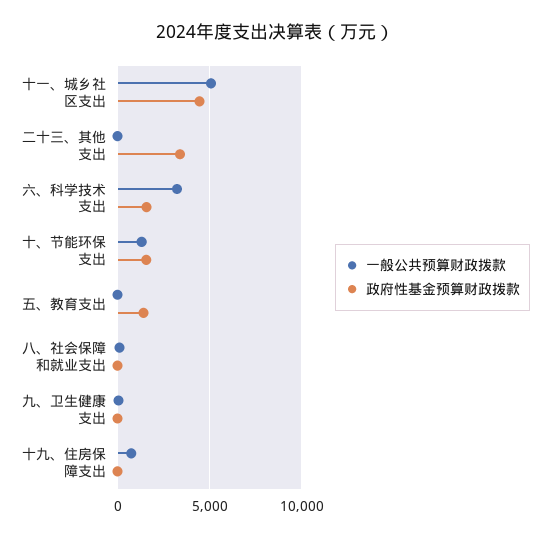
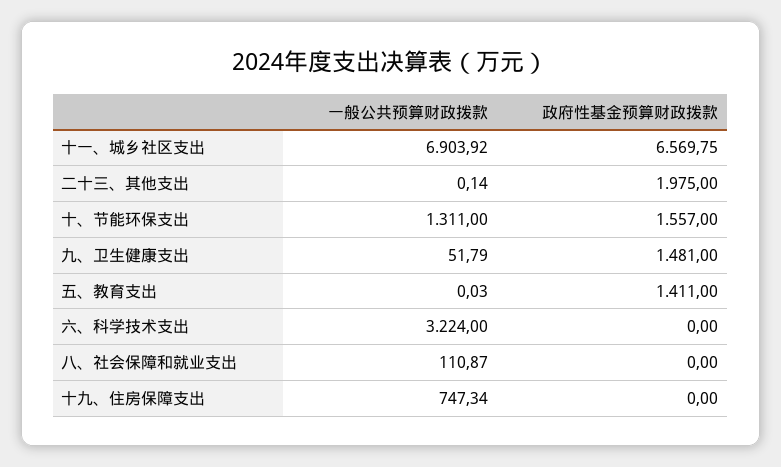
  {
    "一般公共预算财政拨款": {
-     "十一、城乡社区支出": 5000,
+     "十一、城乡社区支出": 6903.92,
      "二十三、其他支出": 0.14,
      "六、科学技术支出": 3224,
      "十、节能环保支出": 1311,
      "五、教育支出": 0.03,
      "八、社会保障和就业支出": 110.87,
      "九、卫生健康支出": 51.79,
      "十九、住房保障支出": 747.34
    },
    "政府性基金预算财政拨款": {
-     "十一、城乡社区支出": 4500,
+     "十一、城乡社区支出": 6569.75,
-     "二十三、其他支出": 3500,
+     "二十三、其他支出": 1975,
-     "六、科学技术支出": 1500,
+     "六、科学技术支出": 0,
      "十、节能环保支出": 1557,
      "五、教育支出": 1411,
      "八、社会保障和就业支出": 0,
-     "九、卫生健康支出": 0,
+     "九、卫生健康支出": 1481,
      "十九、住房保障支出": 0
    }
  }

